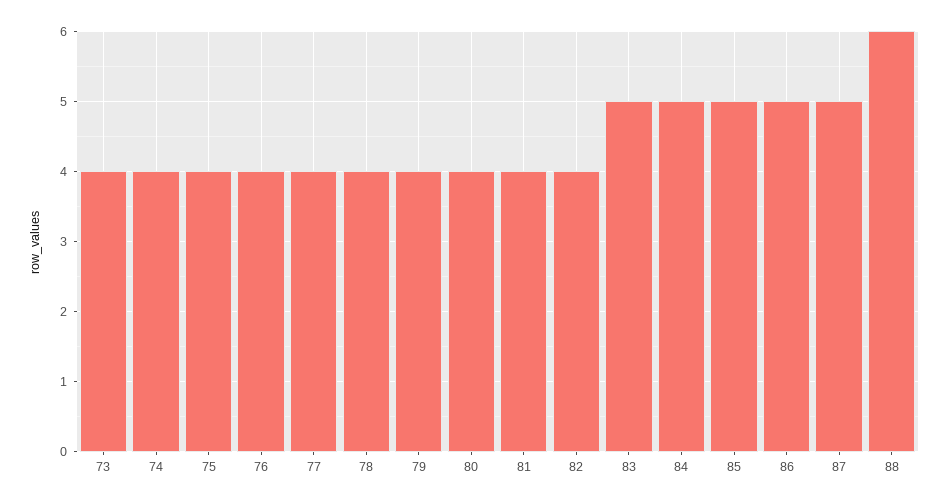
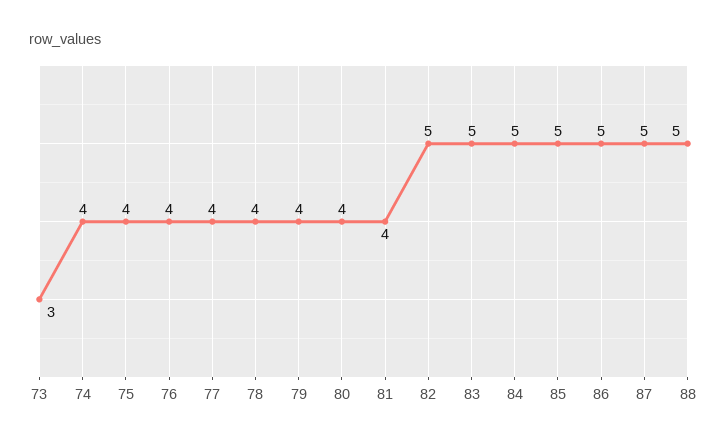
  {
-   "73": 4,
+   "73": 3,
    "74": 4,
    "75": 4,
    "76": 4,
    "77": 4,
    "78": 4,
    "79": 4,
    "80": 4,
    "81": 4,
-   "82": 4,
+   "82": 5,
    "83": 5,
    "84": 5,
    "85": 5,
    "86": 5,
    "87": 5,
-   "88": 6
+   "88": 5
  }

